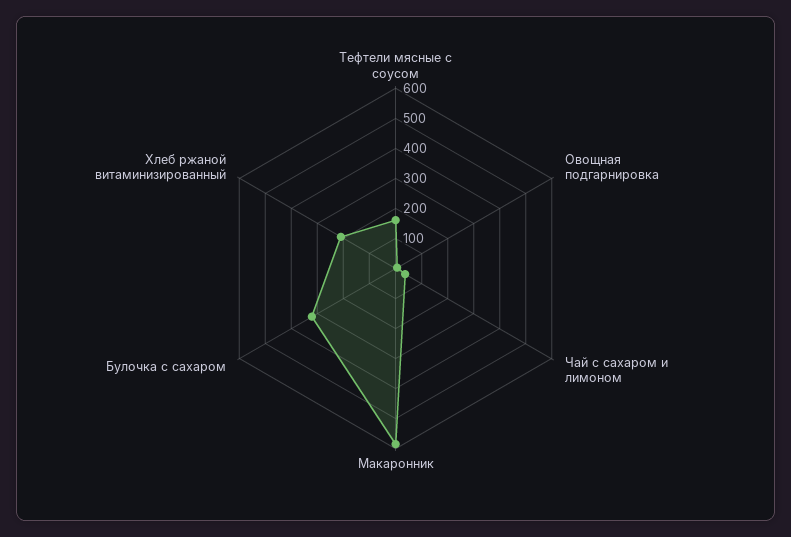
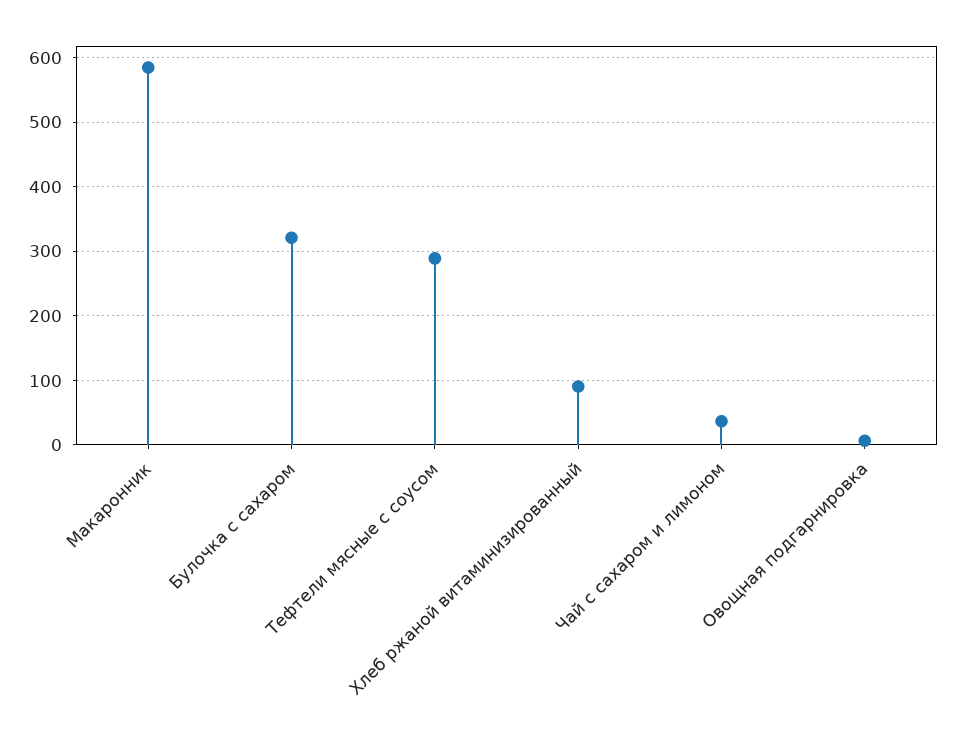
  {
-   "Тефтели мясные с соусом": 150,
+   "Тефтели мясные с соусом": 290,
    "Овощная подгарнировка": 10,
    "Чай с сахаром и лимоном": 40,
    "Макаронник": 580,
    "Булочка с сахаром": 320,
-   "Хлеб ржаной витаминизированный": 200
+   "Хлеб ржаной витаминизированный": 90
  }

